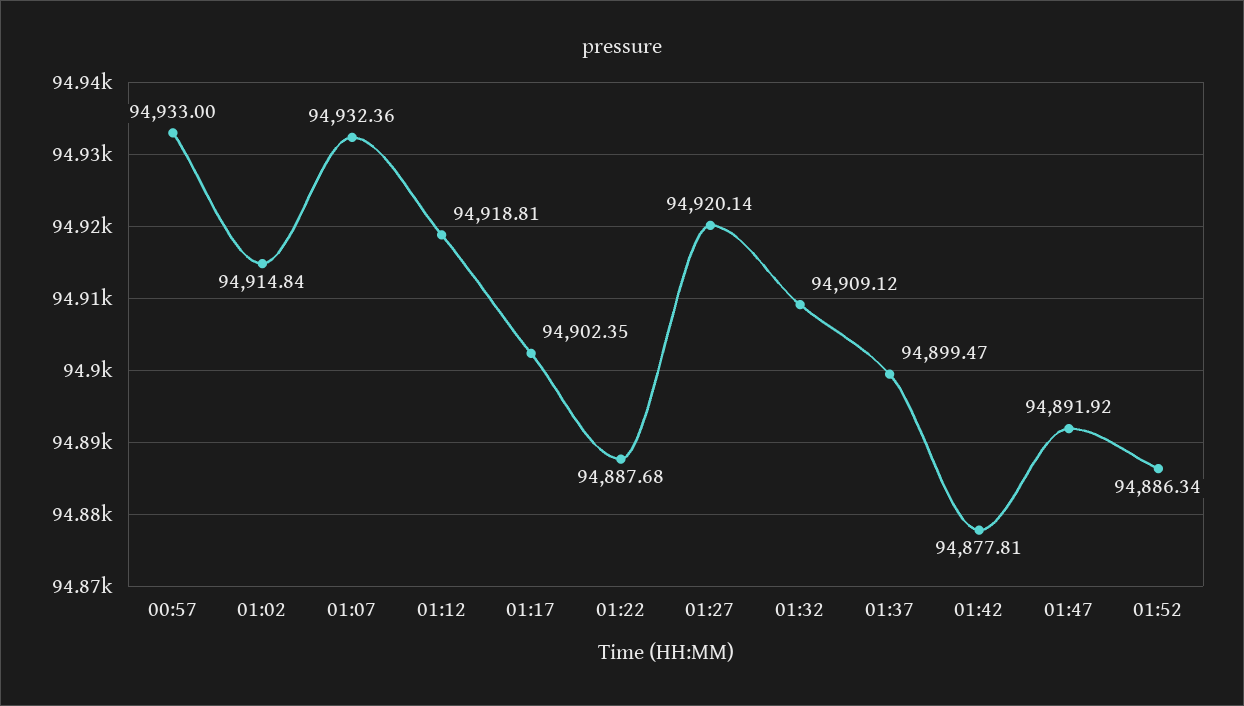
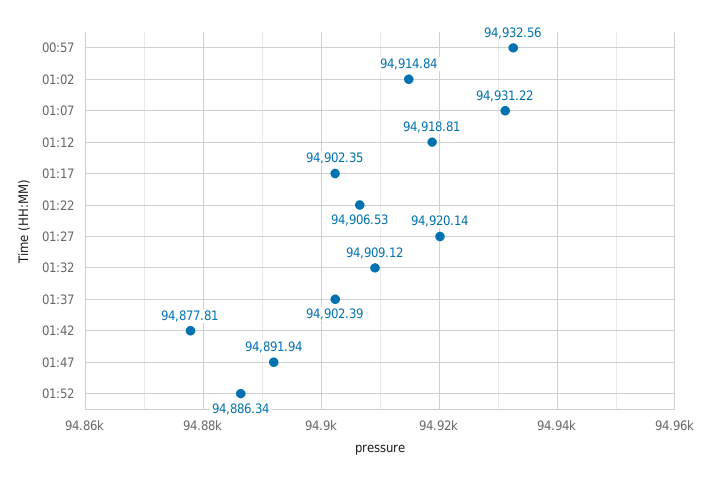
  {
-   "00:57": 94933,
+   "00:57": 94932.56,
    "01:02": 94914.84,
-   "01:07": 94932.36,
+   "01:07": 94931.22,
    "01:12": 94918.81,
    "01:17": 94902.35,
-   "01:22": 94887.68,
+   "01:22": 94906.53,
    "01:27": 94920.14,
    "01:32": 94909.12,
-   "01:37": 94899.47,
+   "01:37": 94902.39,
    "01:42": 94877.81,
-   "01:47": 94891.92,
+   "01:47": 94891.94,
    "01:52": 94886.34
  }

